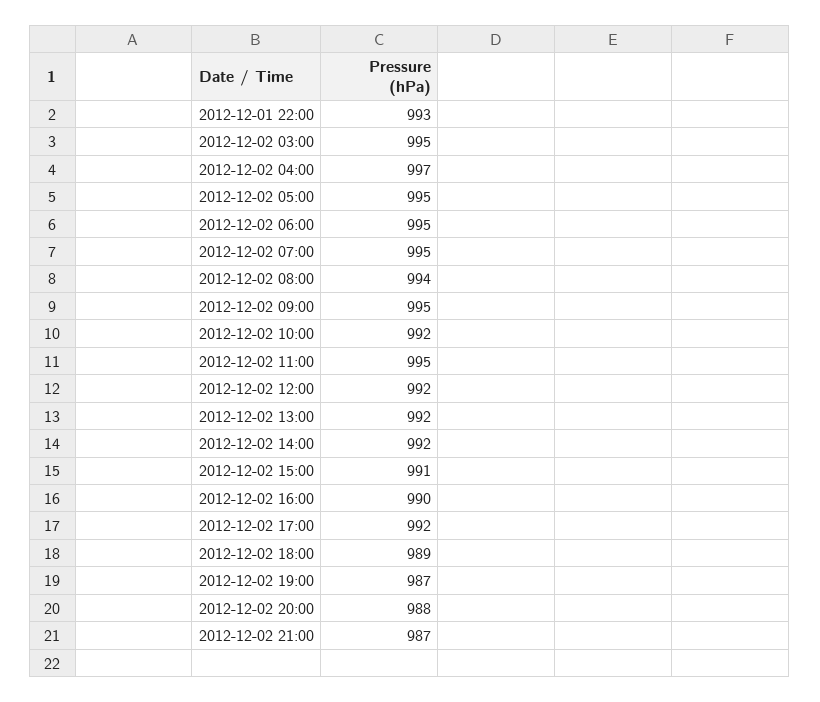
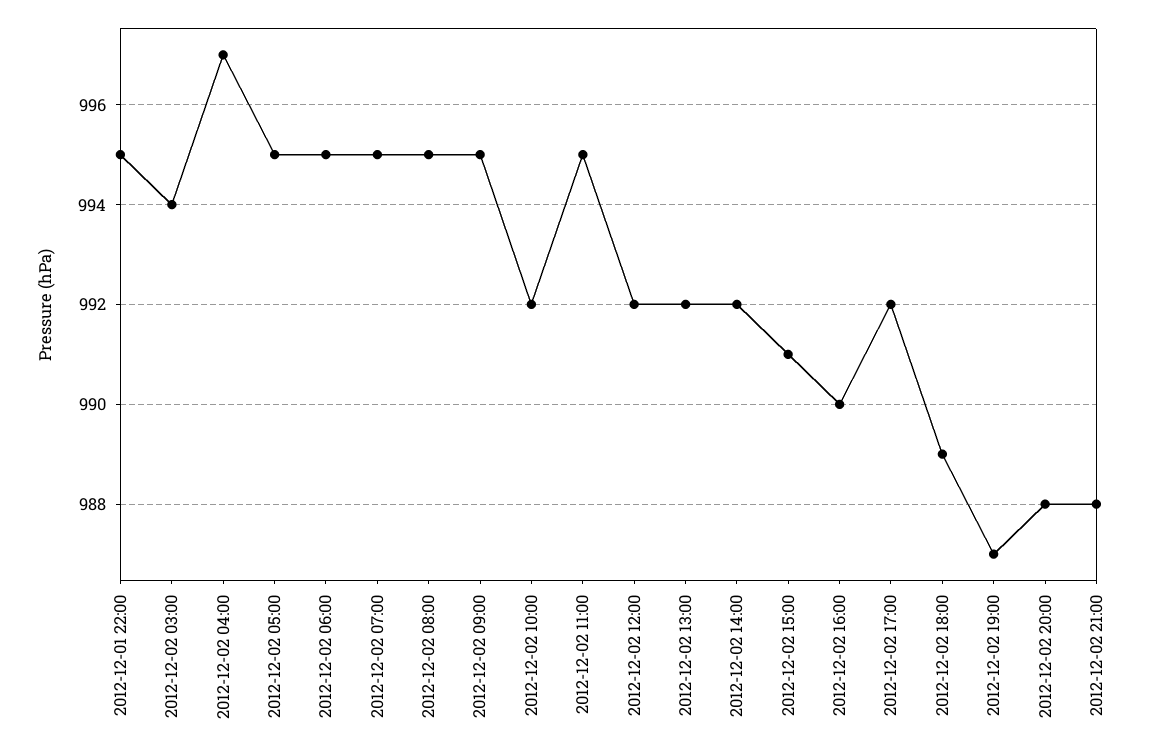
  {
-   "2012-12-01 22:00": 993,
+   "2012-12-01 22:00": 995,
-   "2012-12-02 03:00": 995,
+   "2012-12-02 03:00": 994,
    "2012-12-02 04:00": 997,
    "2012-12-02 05:00": 995,
    "2012-12-02 06:00": 995,
    "2012-12-02 07:00": 995,
-   "2012-12-02 08:00": 994,
+   "2012-12-02 08:00": 995,
    "2012-12-02 09:00": 995,
    "2012-12-02 10:00": 992,
    "2012-12-02 11:00": 995,
    "2012-12-02 12:00": 992,
    "2012-12-02 13:00": 992,
    "2012-12-02 14:00": 992,
    "2012-12-02 15:00": 991,
    "2012-12-02 16:00": 990,
    "2012-12-02 17:00": 992,
    "2012-12-02 18:00": 989,
    "2012-12-02 19:00": 987,
    "2012-12-02 20:00": 988,
-   "2012-12-02 21:00": 987
+   "2012-12-02 21:00": 988
  }

